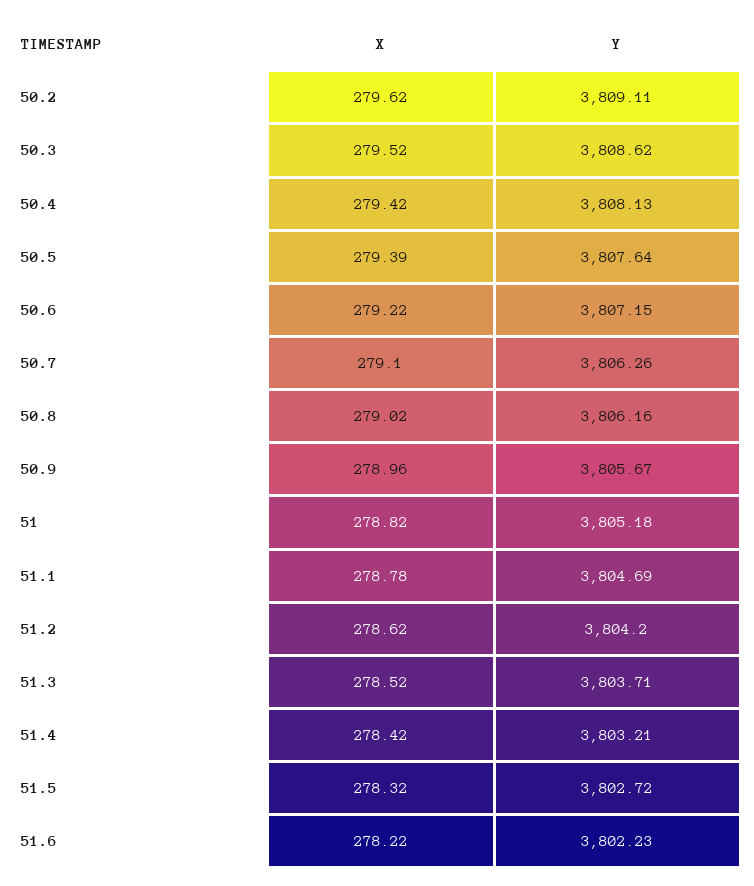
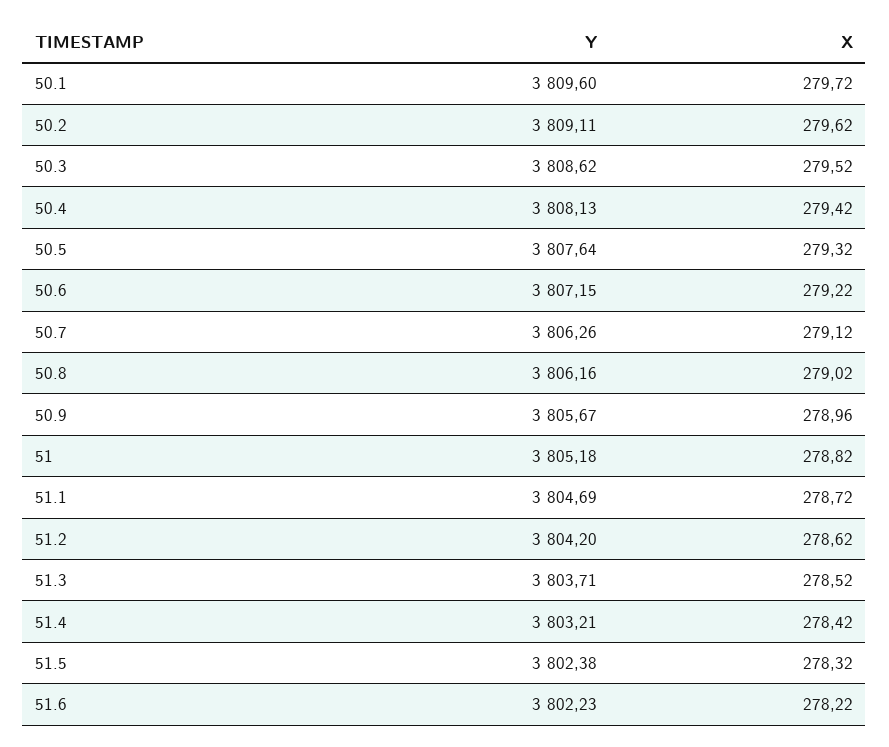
  {
    "X": {
      "50.2": 279.62,
      "50.3": 279.52,
      "50.4": 279.42,
-     "50.5": 279.39,
+     "50.5": 279.32,
      "50.6": 279.22,
-     "50.7": 279.1,
+     "50.7": 279.12,
      "50.8": 279.02,
      "50.9": 278.96,
      "51": 278.82,
-     "51.1": 278.78,
+     "51.1": 278.72,
      "51.2": 278.62,
      "51.3": 278.52,
      "51.4": 278.42,
      "51.5": 278.32,
-     "51.6": 278.22
+     "51.6": 278.22,
+     "50.1": 279.72
    },
    "Y": {
      "50.2": 3809.11,
      "50.3": 3808.62,
      "50.4": 3808.13,
      "50.5": 3807.64,
      "50.6": 3807.15,
      "50.7": 3806.26,
      "50.8": 3806.16,
      "50.9": 3805.67,
      "51": 3805.18,
      "51.1": 3804.69,
      "51.2": 3804.2,
      "51.3": 3803.71,
      "51.4": 3803.21,
-     "51.5": 3802.72,
+     "51.5": 3802.38,
-     "51.6": 3802.23
+     "51.6": 3802.23,
+     "50.1": 3809.6
    }
  }

